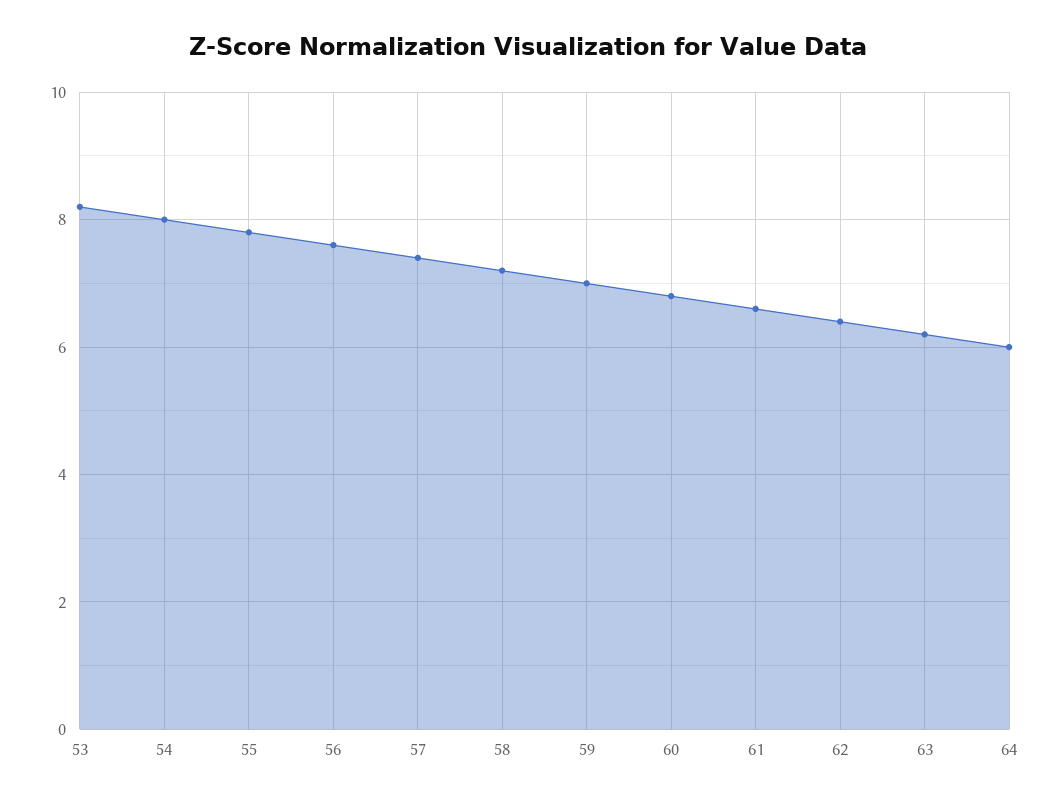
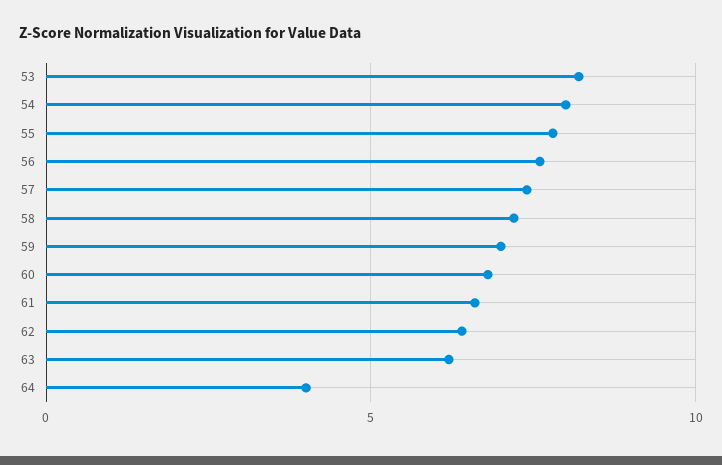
  {
    "53": 8,
    "54": 8,
    "55": 8,
    "56": 7.5,
    "57": 7.5,
    "58": 7,
    "59": 7,
    "60": 7,
    "61": 6.5,
    "62": 6.5,
    "63": 6,
-   "64": 6
+   "64": 4
  }

